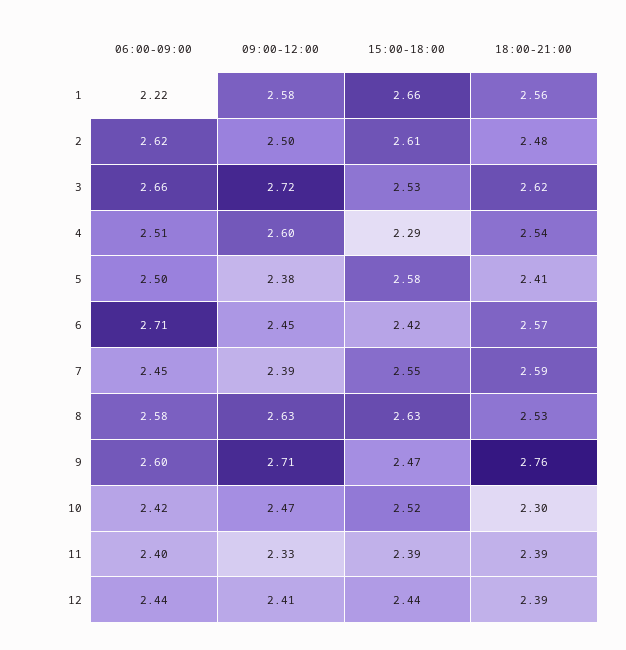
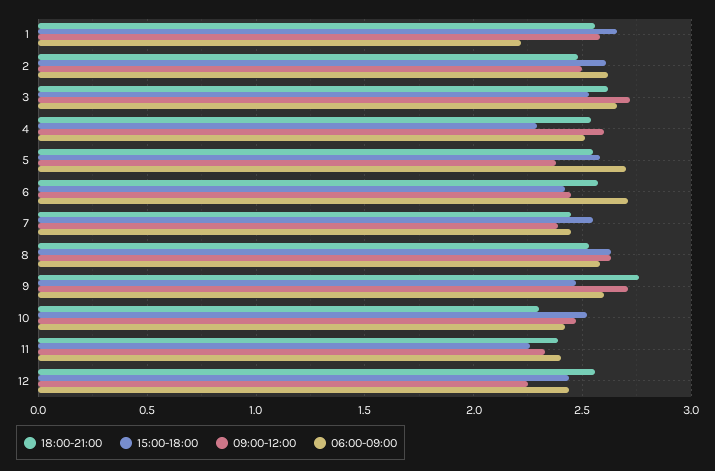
  {
    "06:00-09:00": {
      "1": 2.22,
      "2": 2.62,
      "3": 2.66,
      "4": 2.51,
-     "5": 2.5,
+     "5": 2.7,
      "6": 2.71,
      "7": 2.45,
      "8": 2.58,
      "9": 2.6,
      "10": 2.42,
      "11": 2.4,
      "12": 2.44
    },
    "09:00-12:00": {
      "1": 2.58,
      "2": 2.5,
      "3": 2.72,
      "4": 2.6,
      "5": 2.38,
      "6": 2.45,
      "7": 2.39,
      "8": 2.63,
      "9": 2.71,
      "10": 2.47,
      "11": 2.33,
-     "12": 2.41
+     "12": 2.25
    },
    "15:00-18:00": {
      "1": 2.66,
      "2": 2.61,
      "3": 2.53,
      "4": 2.29,
      "5": 2.58,
      "6": 2.42,
      "7": 2.55,
      "8": 2.63,
      "9": 2.47,
      "10": 2.52,
-     "11": 2.39,
+     "11": 2.25,
      "12": 2.44
    },
    "18:00-21:00": {
      "1": 2.56,
      "2": 2.48,
      "3": 2.62,
      "4": 2.54,
-     "5": 2.41,
+     "5": 2.55,
      "6": 2.57,
-     "7": 2.59,
+     "7": 2.45,
      "8": 2.53,
      "9": 2.76,
      "10": 2.3,
      "11": 2.39,
-     "12": 2.39
+     "12": 2.55
    }
  }

